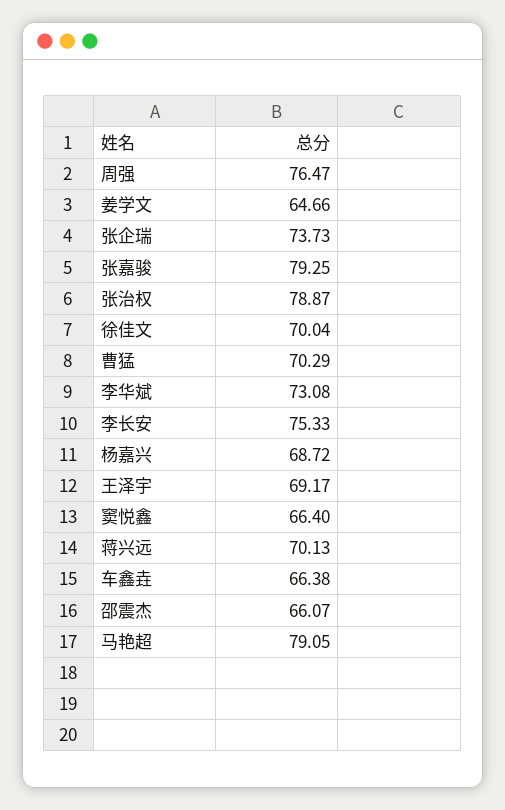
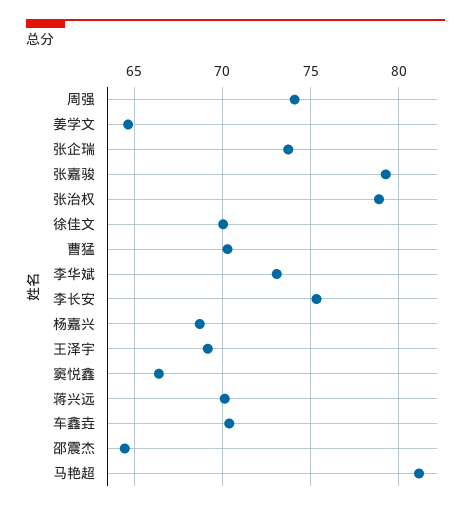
  {
-   "周强": 76.47,
+   "周强": 74,
    "姜学文": 64.66,
    "张企瑞": 73.73,
    "张嘉骏": 79.25,
    "张治权": 78.87,
    "徐佳文": 70.04,
    "曹猛": 70.29,
    "李华斌": 73.08,
    "李长安": 75.33,
    "杨嘉兴": 68.72,
    "王泽宇": 69.17,
    "窦悦鑫": 66.4,
    "蒋兴远": 70.13,
-   "车鑫垚": 66.38,
+   "车鑫垚": 70.5,
-   "邵震杰": 66.07,
+   "邵震杰": 64.5,
-   "马艳超": 79.05
+   "马艳超": 81
  }

